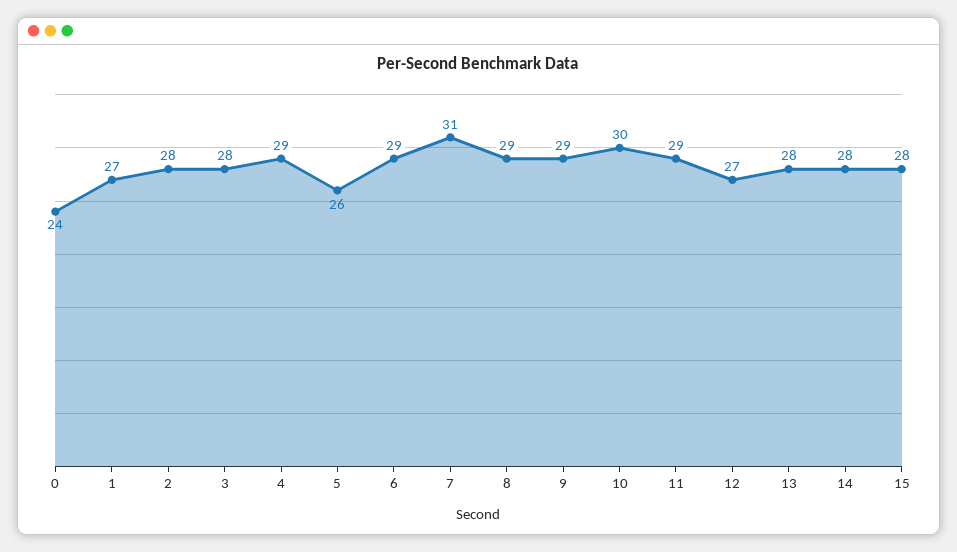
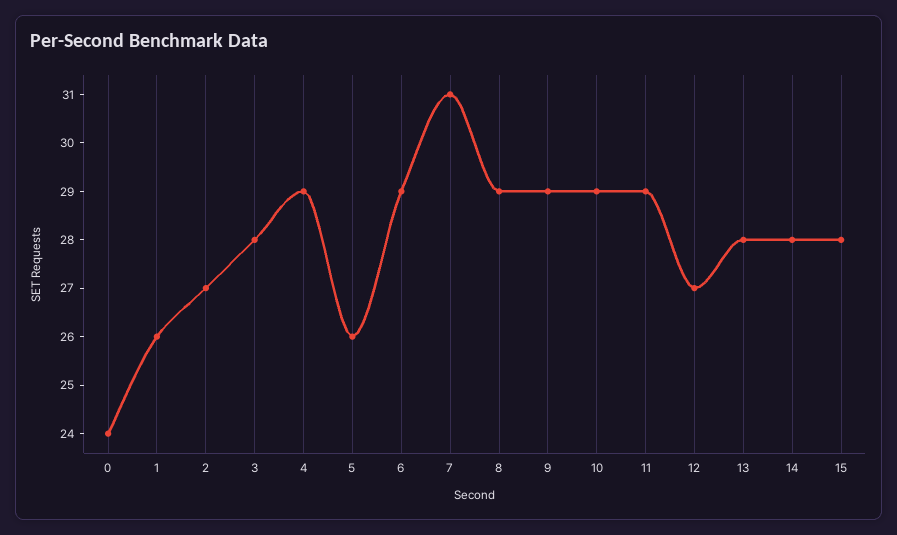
  {
    "0": 24,
-   "1": 27,
+   "1": 26,
-   "2": 28,
+   "2": 27,
    "3": 28,
    "4": 29,
    "5": 26,
    "6": 29,
    "7": 31,
    "8": 29,
    "9": 29,
-   "10": 30,
+   "10": 29,
    "11": 29,
    "12": 27,
    "13": 28,
    "14": 28,
    "15": 28
  }

